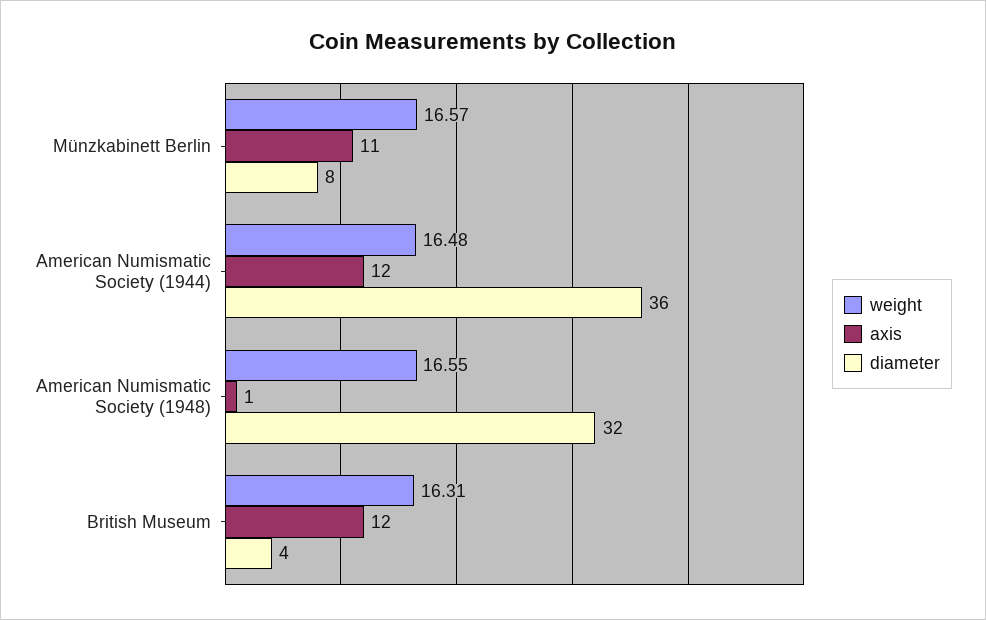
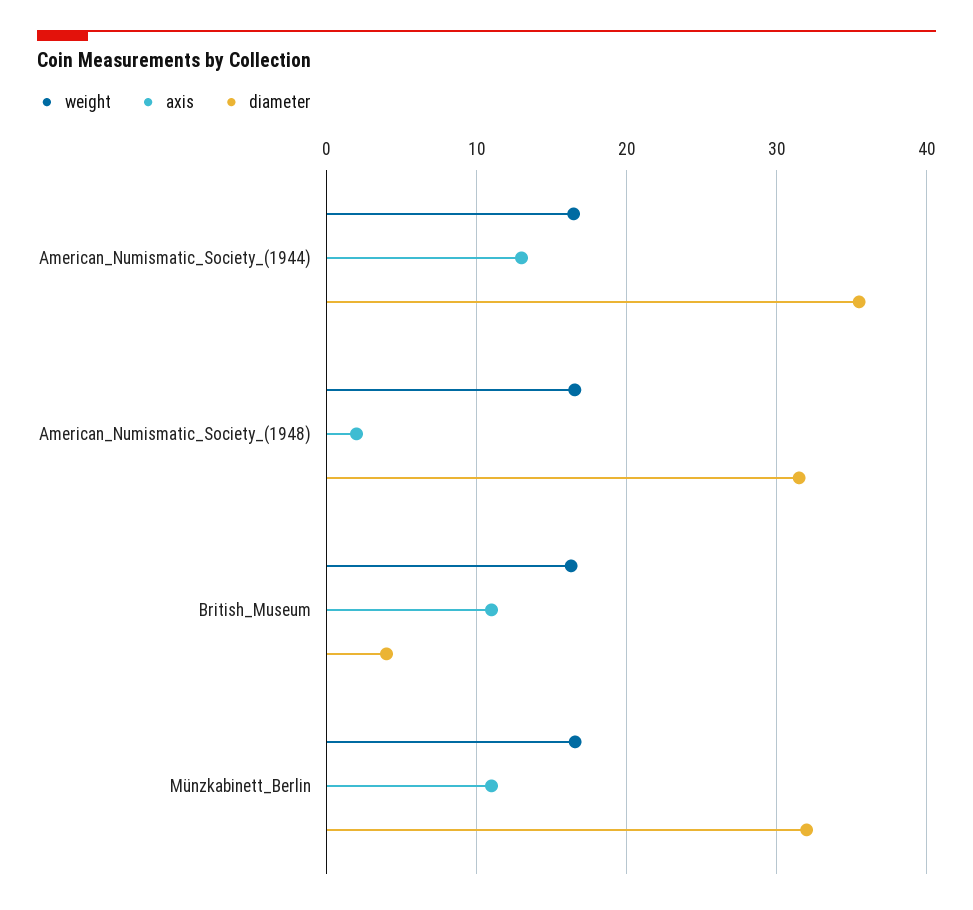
  {
    "weight": {
      "Münzkabinett Berlin": 16.57,
      "American Numismatic Society (1944)": 16.48,
      "American Numismatic Society (1948)": 16.55,
      "British Museum": 16.31
    },
    "axis": {
      "Münzkabinett Berlin": 11,
-     "American Numismatic Society (1944)": 12,
+     "American Numismatic Society (1944)": 13,
-     "American Numismatic Society (1948)": 1,
+     "American Numismatic Society (1948)": 2,
-     "British Museum": 12
+     "British Museum": 11
    },
    "diameter": {
-     "Münzkabinett Berlin": 8,
+     "Münzkabinett Berlin": 32,
      "American Numismatic Society (1944)": 36,
      "American Numismatic Society (1948)": 32,
      "British Museum": 4
    }
  }

